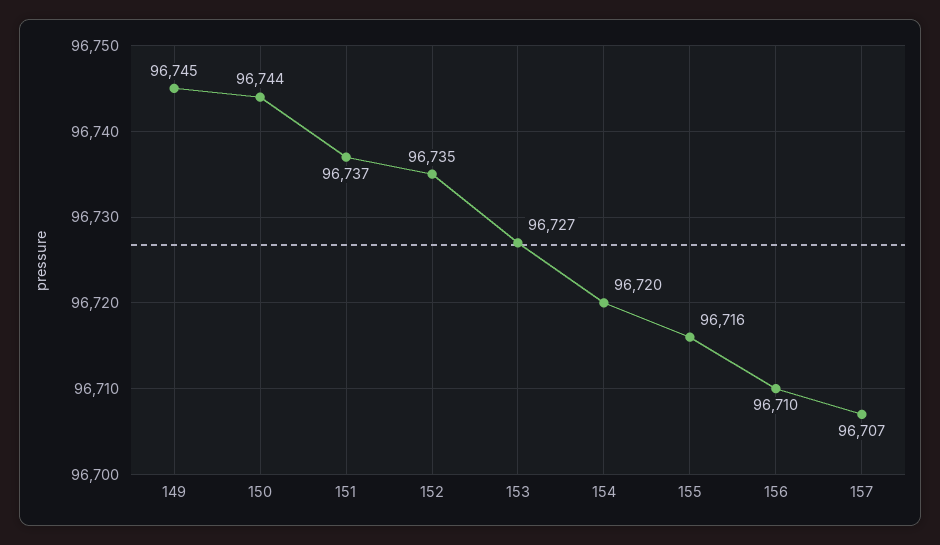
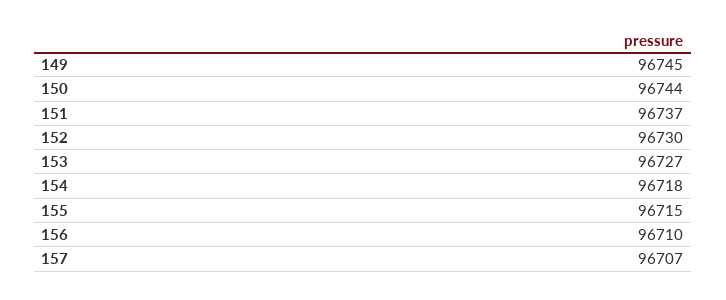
  {
    "149": 96745,
    "150": 96744,
    "151": 96737,
-   "152": 96735,
+   "152": 96730,
    "153": 96727,
-   "154": 96720,
+   "154": 96718,
-   "155": 96716,
+   "155": 96715,
    "156": 96710,
    "157": 96707
  }

